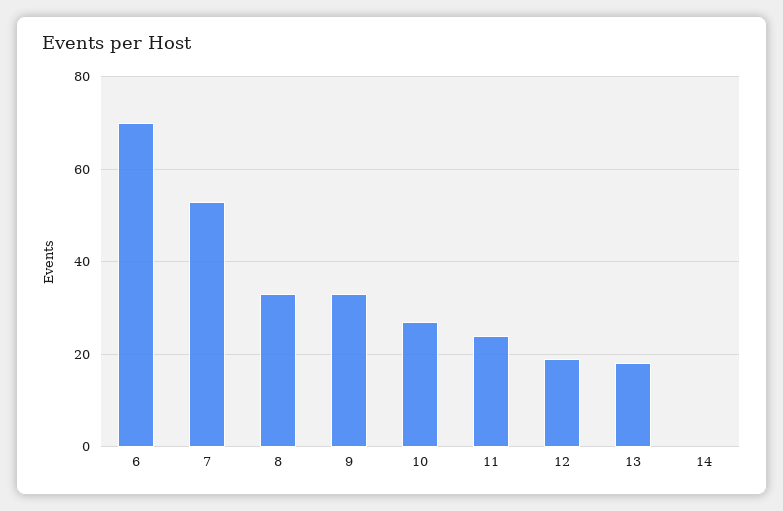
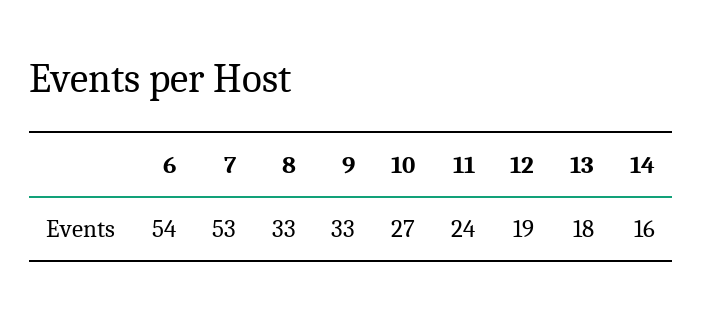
  {
-   "6": 70,
+   "6": 54,
    "7": 53,
    "8": 33,
    "9": 33,
    "10": 27,
    "11": 24,
    "12": 19,
    "13": 18,
-   "14": 0
+   "14": 16
  }

